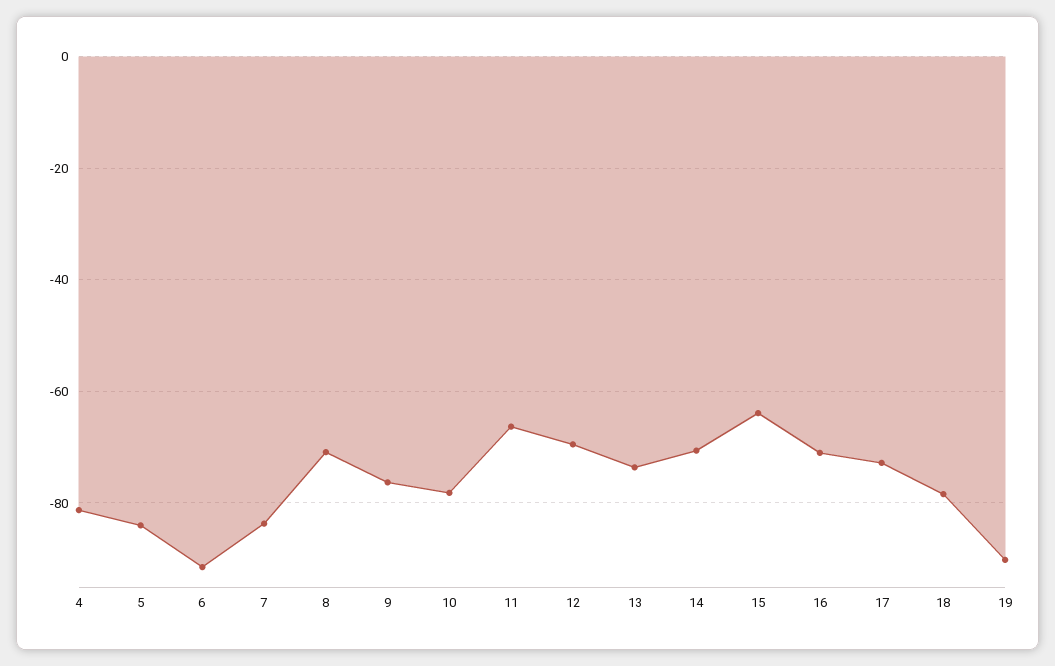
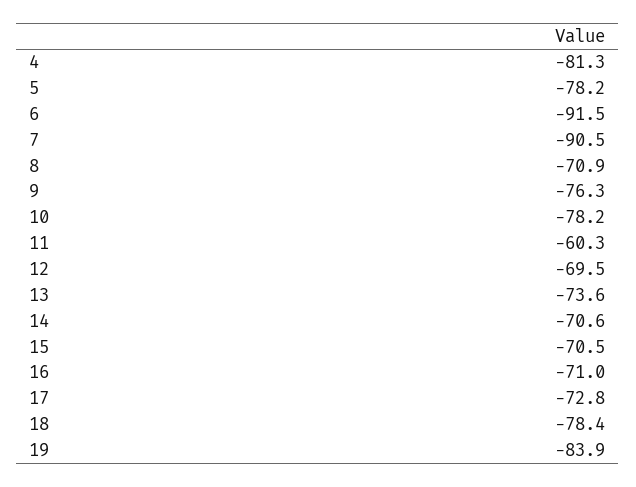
  {
    "4": -81.3,
-   "5": -84,
+   "5": -78.2,
    "6": -91.5,
-   "7": -84,
+   "7": -90.5,
    "8": -70.9,
    "9": -76.3,
    "10": -78.2,
-   "11": -66,
+   "11": -60.3,
    "12": -69.5,
    "13": -73.6,
    "14": -70.6,
-   "15": -64,
+   "15": -70.5,
    "16": -71,
    "17": -72.8,
    "18": -78.4,
-   "19": -90
+   "19": -83.9
  }

